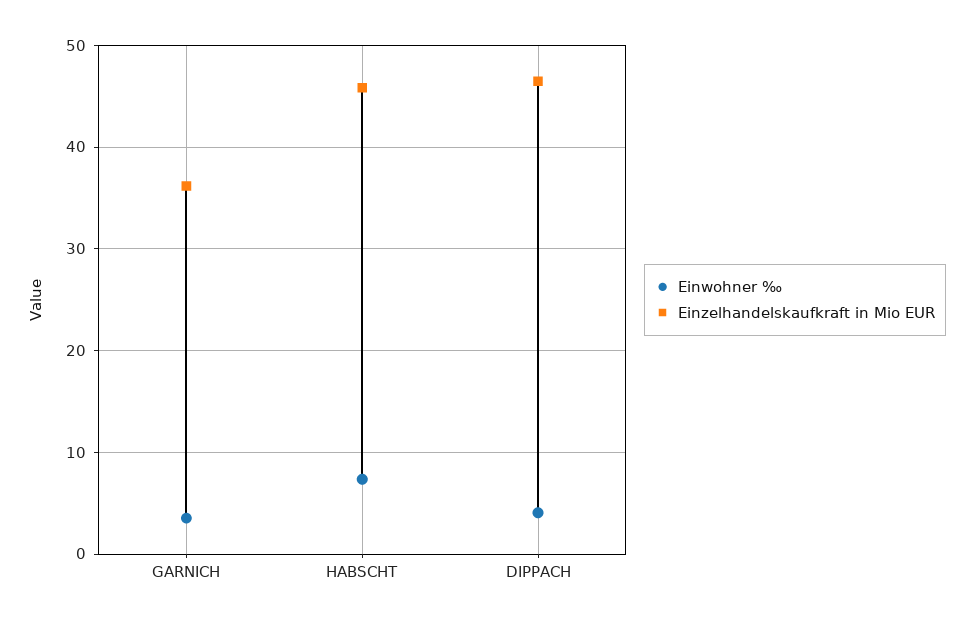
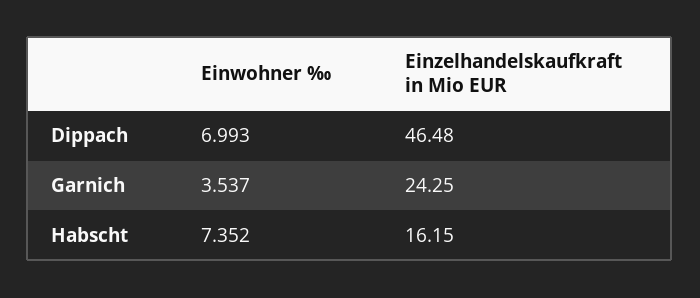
  {
    "Einwohner ‰": {
      "GARNICH": 3.537,
      "HABSCHT": 7.352,
-     "DIPPACH": 4
+     "DIPPACH": 6.993
    },
    "Einzelhandelskaufkraft in Mio EUR": {
-     "GARNICH": 36,
+     "GARNICH": 24.25,
-     "HABSCHT": 46,
+     "HABSCHT": 16.15,
      "DIPPACH": 46.48
    }
  }

